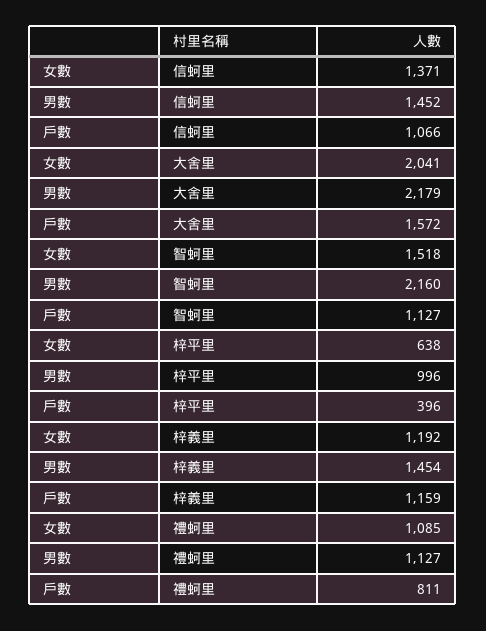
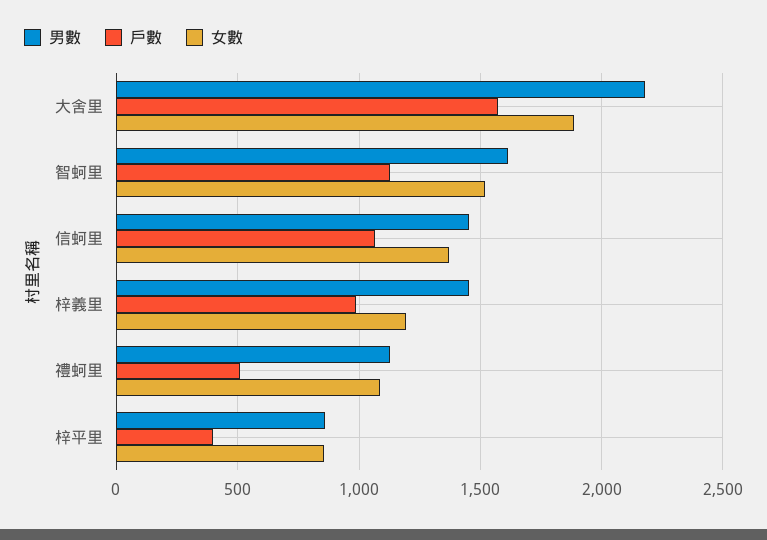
  {
    "女數": {
      "信蚵里": 1371,
-     "大舍里": 2041,
+     "大舍里": 1900,
      "智蚵里": 1518,
-     "梓平里": 638,
+     "梓平里": 850,
      "梓義里": 1192,
      "禮蚵里": 1085
    },
    "男數": {
      "信蚵里": 1452,
      "大舍里": 2179,
-     "智蚵里": 2160,
+     "智蚵里": 1600,
-     "梓平里": 996,
+     "梓平里": 850,
      "梓義里": 1454,
      "禮蚵里": 1127
    },
    "戶數": {
      "信蚵里": 1066,
      "大舍里": 1572,
      "智蚵里": 1127,
      "梓平里": 396,
-     "梓義里": 1159,
+     "梓義里": 1000,
-     "禮蚵里": 811
+     "禮蚵里": 500
    }
  }

